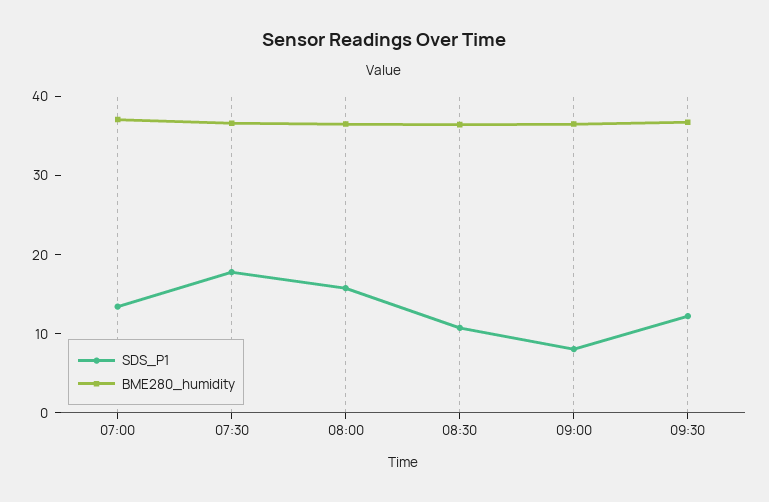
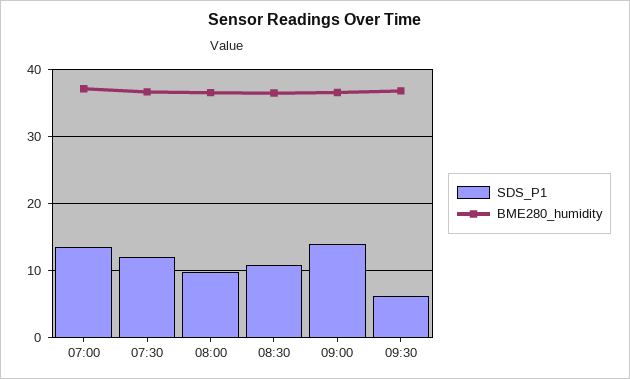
  {
    "SDS_P1": {
      "07:00": 13,
-     "07:30": 18,
+     "07:30": 12,
-     "08:00": 16,
+     "08:00": 10,
      "08:30": 11,
-     "09:00": 8,
+     "09:00": 14,
-     "09:30": 12
+     "09:30": 6
    },
    "BME280_humidity": {
      "07:00": 37,
      "07:30": 37,
      "08:00": 37,
      "08:30": 36,
      "09:00": 37,
      "09:30": 37
    }
  }

